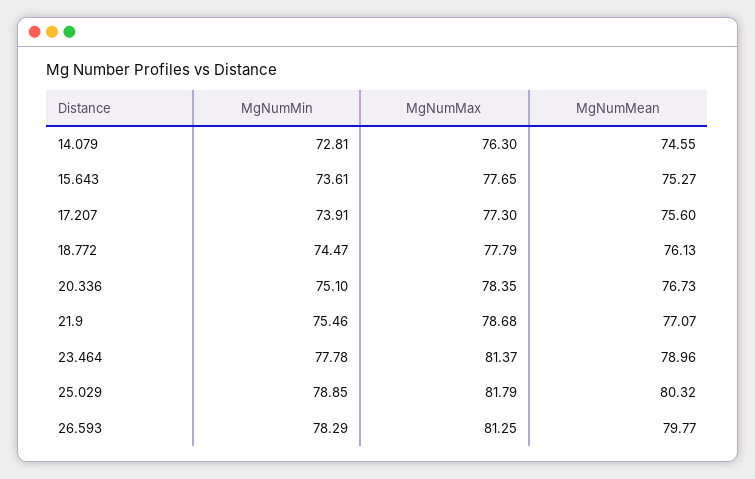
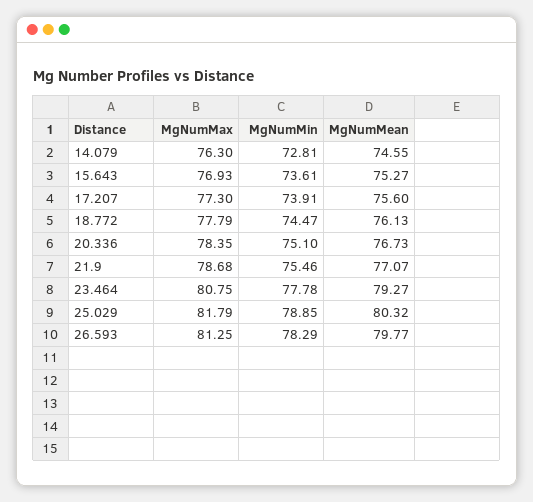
  {
    "MgNumMin": {
      "14.079": 72.81,
      "15.643": 73.61,
      "17.207": 73.91,
      "18.772": 74.47,
      "20.336": 75.1,
      "21.9": 75.46,
      "23.464": 77.78,
      "25.029": 78.85,
      "26.593": 78.29
    },
    "MgNumMax": {
      "14.079": 76.3,
-     "15.643": 77.65,
+     "15.643": 76.93,
      "17.207": 77.3,
      "18.772": 77.79,
      "20.336": 78.35,
      "21.9": 78.68,
-     "23.464": 81.37,
+     "23.464": 80.75,
      "25.029": 81.79,
      "26.593": 81.25
    },
    "MgNumMean": {
      "14.079": 74.55,
      "15.643": 75.27,
      "17.207": 75.6,
      "18.772": 76.13,
      "20.336": 76.73,
      "21.9": 77.07,
-     "23.464": 78.96,
+     "23.464": 79.27,
      "25.029": 80.32,
      "26.593": 79.77
    }
  }

